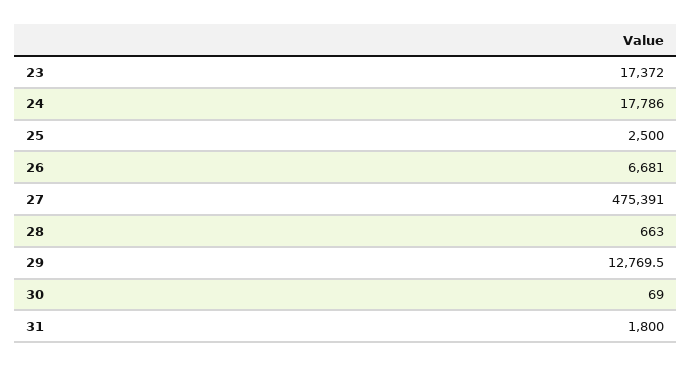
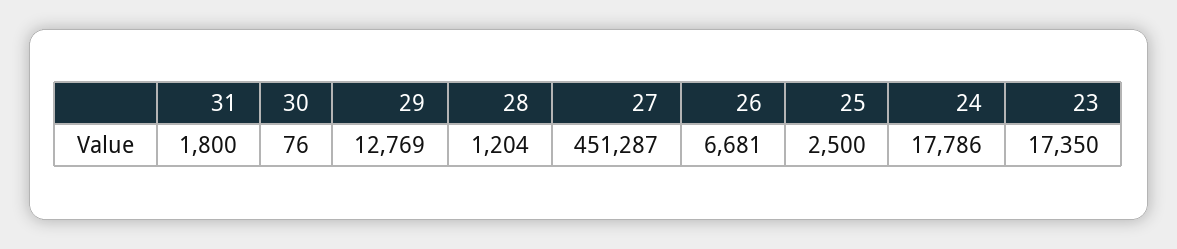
  {
-   "23": 17372,
+   "23": 17350,
    "24": 17786,
    "25": 2500,
    "26": 6681,
-   "27": 475391,
+   "27": 451287,
-   "28": 663,
+   "28": 1204,
-   "29": 12769.5,
+   "29": 12769,
-   "30": 69,
+   "30": 76,
    "31": 1800
  }

